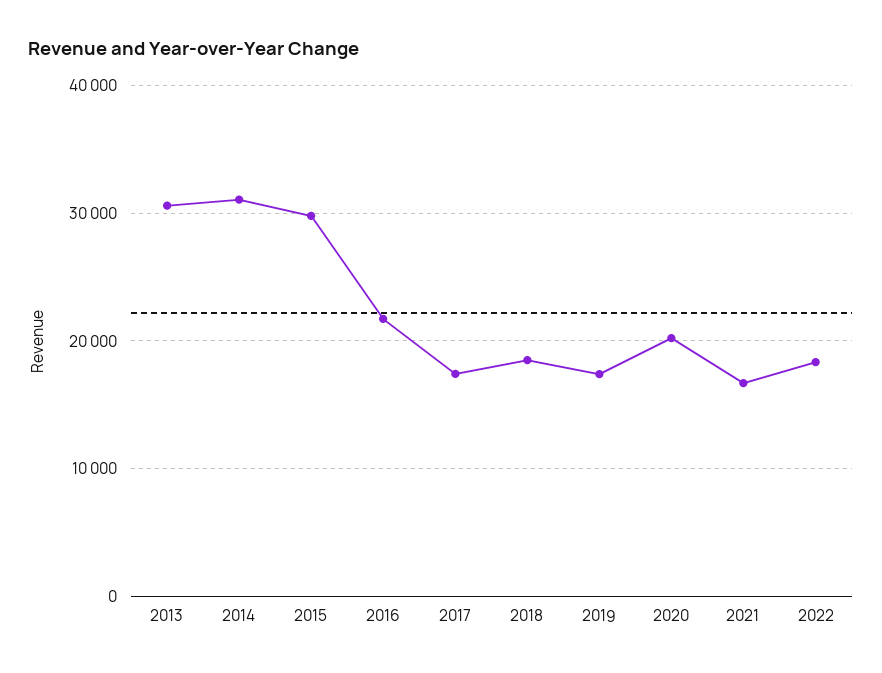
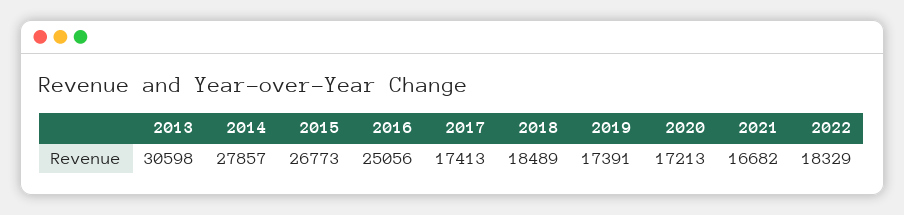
  {
    "2013": 30598,
-   "2014": 31000,
+   "2014": 27857,
-   "2015": 30000,
+   "2015": 26773,
-   "2016": 22000,
+   "2016": 25056,
    "2017": 17413,
    "2018": 18489,
    "2019": 17391,
-   "2020": 20000,
+   "2020": 17213,
    "2021": 16682,
    "2022": 18329
  }

